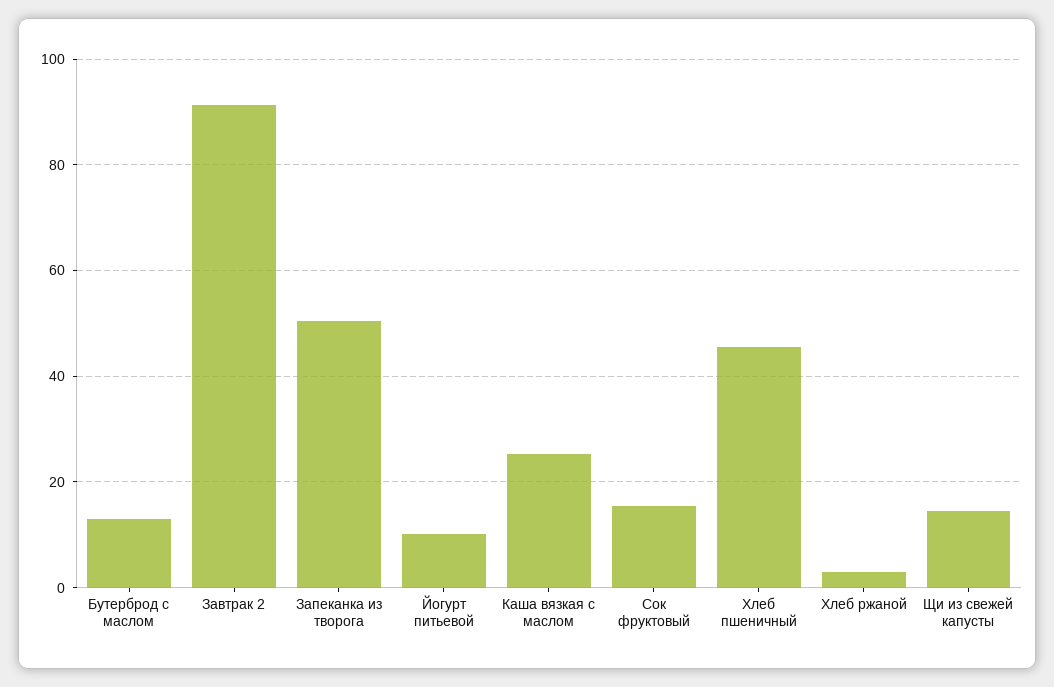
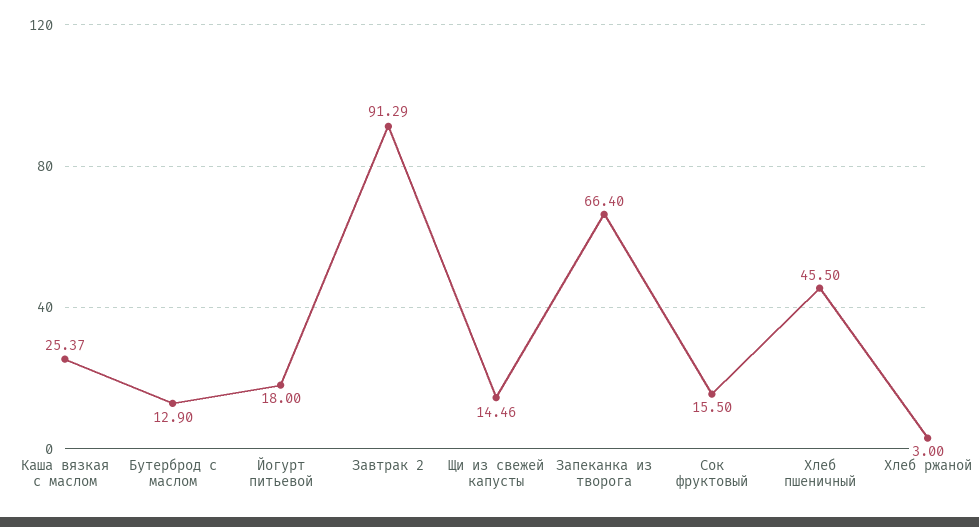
  {
    "Бутерброд с маслом": 12.9,
    "Завтрак 2": 91.29,
-   "Запеканка из творога": 50,
+   "Запеканка из творога": 66.4,
-   "Йогурт питьевой": 10,
+   "Йогурт питьевой": 18,
    "Каша вязкая с маслом": 25.37,
    "Сок фруктовый": 15.5,
    "Хлеб пшеничный": 45.5,
    "Хлеб ржаной": 3,
    "Щи из свежей капусты": 14.46
  }

